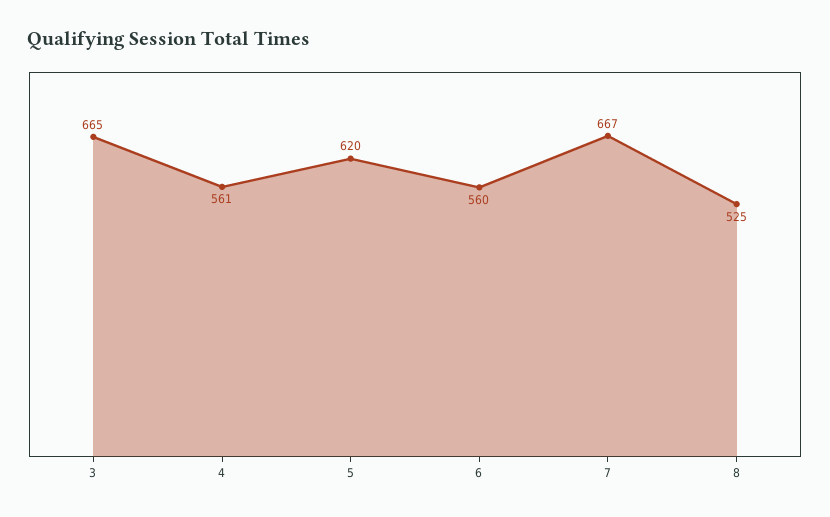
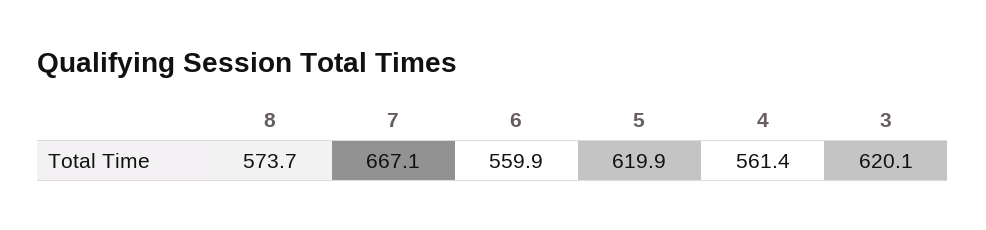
  {
-   "3": 665,
+   "3": 620.1,
    "4": 561.4,
    "5": 619.9,
    "6": 559.9,
    "7": 667.1,
-   "8": 525
+   "8": 573.7
  }

